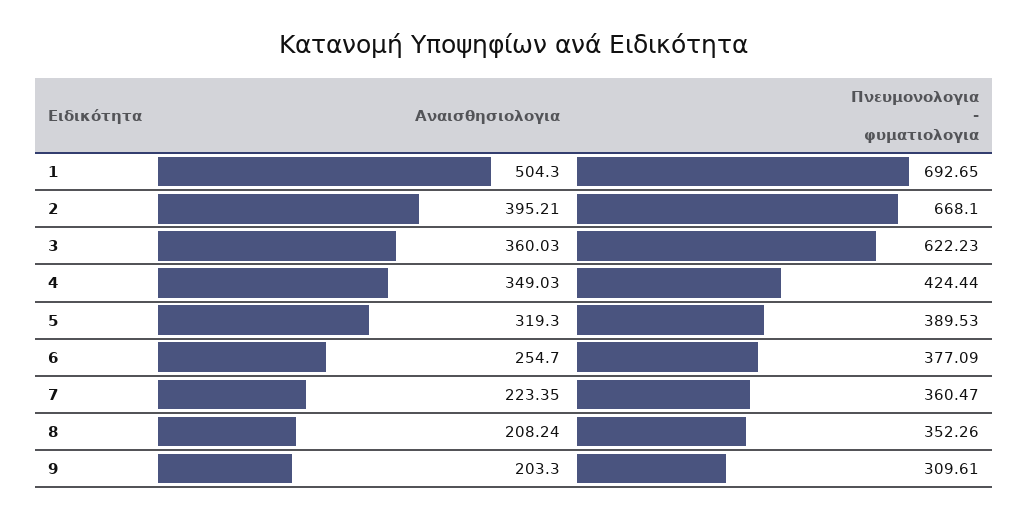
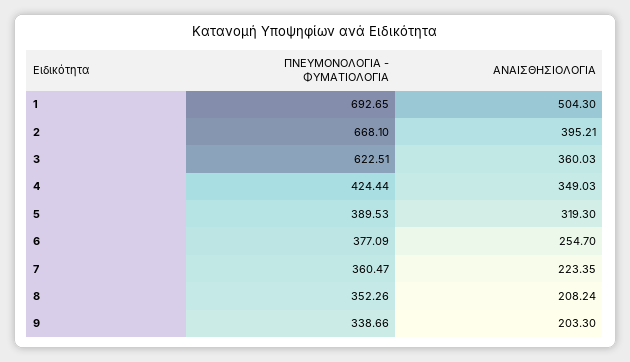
  {
    "Αναισθησιολογια": {
      "1": 504.3,
      "2": 395.21,
      "3": 360.03,
      "4": 349.03,
      "5": 319.3,
      "6": 254.7,
      "7": 223.35,
      "8": 208.24,
      "9": 203.3
    },
    "Πνευμονολογια - φυματιολογια": {
      "1": 692.65,
      "2": 668.1,
-     "3": 622.23,
+     "3": 622.51,
      "4": 424.44,
      "5": 389.53,
      "6": 377.09,
      "7": 360.47,
      "8": 352.26,
-     "9": 309.61
+     "9": 338.66
    }
  }

